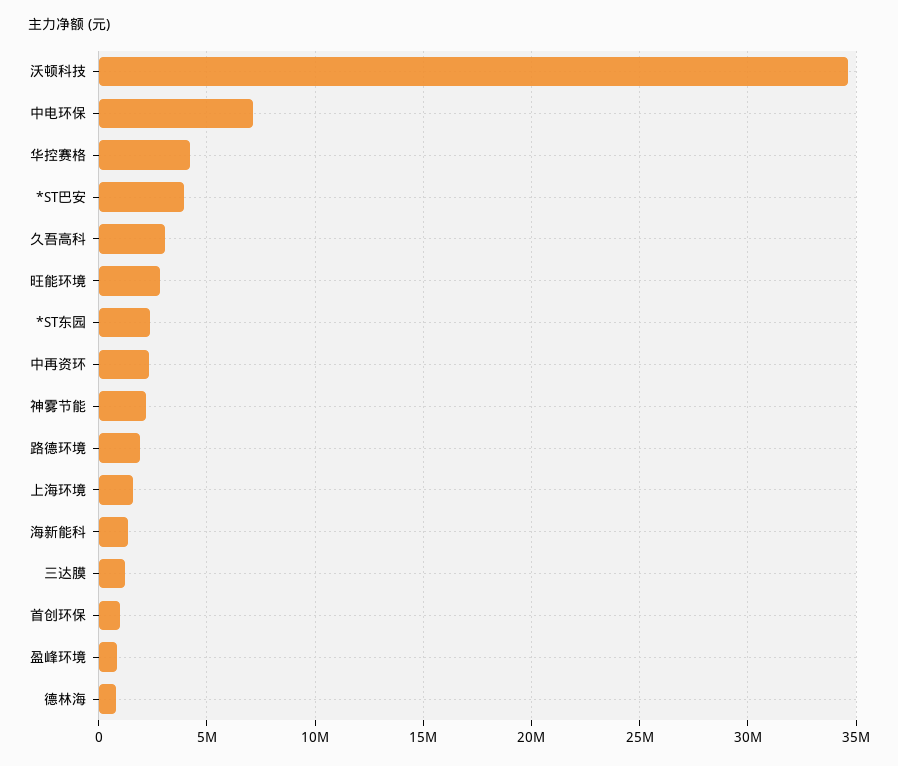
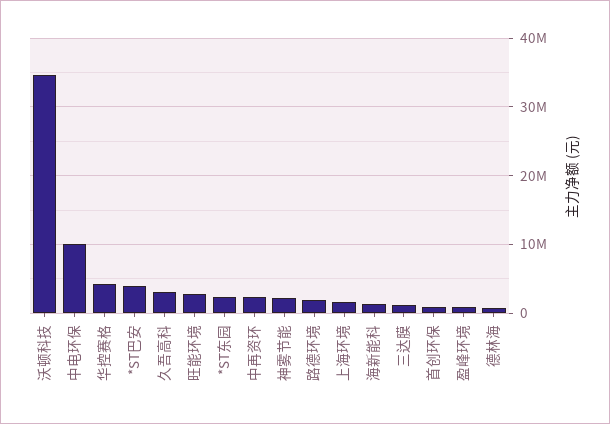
  {
    "沃顿科技": 34500000,
-   "中电环保": 7000000,
+   "中电环保": 10000000,
    "华控赛格": 4000000,
    "*ST巴安": 4000000,
    "久吾高科": 3000000,
    "旺能环境": 3000000,
    "*ST东园": 2500000,
    "中再资环": 2500000,
    "神雾节能": 2000000,
    "路德环境": 2000000,
    "上海环境": 1500000,
    "海新能科": 1500000,
    "三达膜": 1000000,
    "首创环保": 1000000,
    "盈峰环境": 1000000,
    "德林海": 1000000
  }

